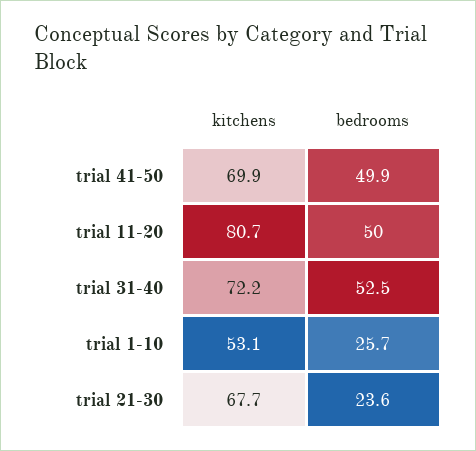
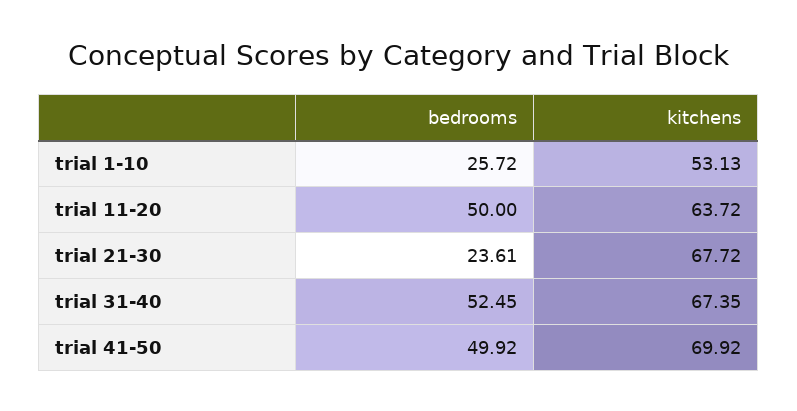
  {
    "kitchens": {
      "trial 41-50": 69.92,
-     "trial 11-20": 80.7,
+     "trial 11-20": 63.72,
-     "trial 31-40": 72.2,
+     "trial 31-40": 67.35,
      "trial 1-10": 53.13,
      "trial 21-30": 67.72
    },
    "bedrooms": {
      "trial 41-50": 49.92,
      "trial 11-20": 50,
      "trial 31-40": 52.45,
      "trial 1-10": 25.72,
      "trial 21-30": 23.61
    }
  }

